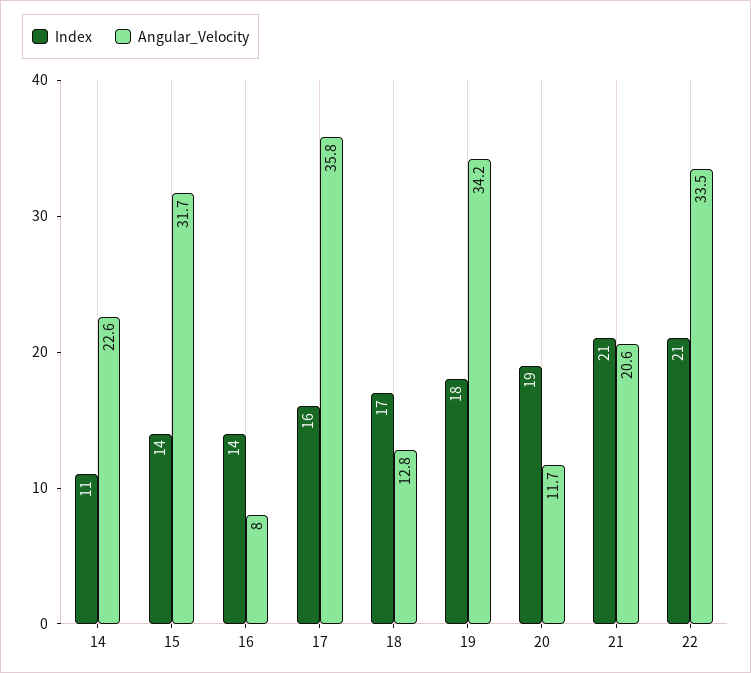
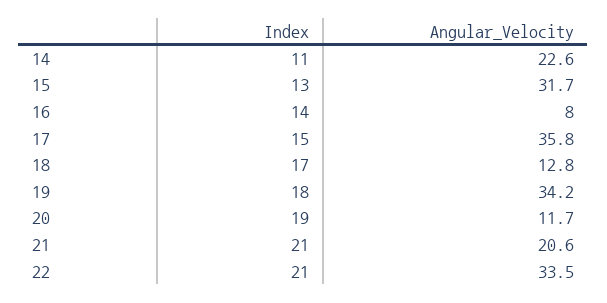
  {
    "Index": {
      "14": 11,
-     "15": 14,
+     "15": 13,
      "16": 14,
-     "17": 16,
+     "17": 15,
      "18": 17,
      "19": 18,
      "20": 19,
      "21": 21,
      "22": 21
    },
    "Angular_Velocity": {
      "14": 22.6,
      "15": 31.7,
      "16": 8,
      "17": 35.8,
      "18": 12.8,
      "19": 34.2,
      "20": 11.7,
      "21": 20.6,
      "22": 33.5
    }
  }

